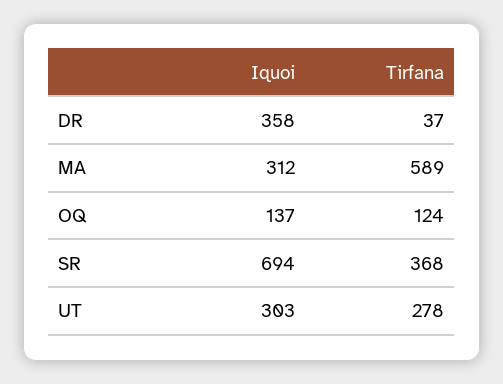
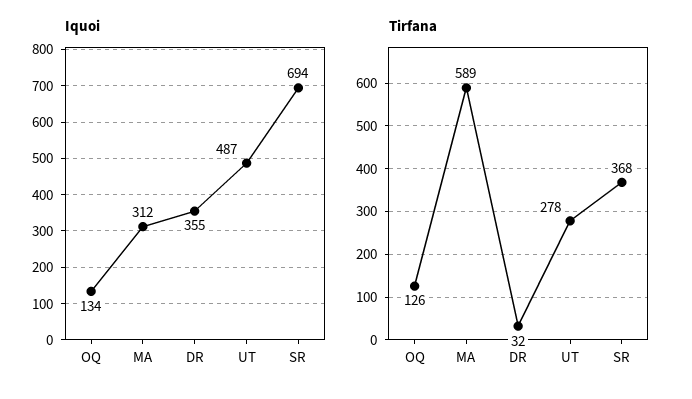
  {
    "Iquoi": {
-     "DR": 358,
+     "DR": 355,
      "MA": 312,
-     "OQ": 137,
+     "OQ": 134,
      "SR": 694,
-     "UT": 303
+     "UT": 487
    },
    "Tirfana": {
-     "DR": 37,
+     "DR": 32,
      "MA": 589,
-     "OQ": 124,
+     "OQ": 126,
      "SR": 368,
      "UT": 278
    }
  }

